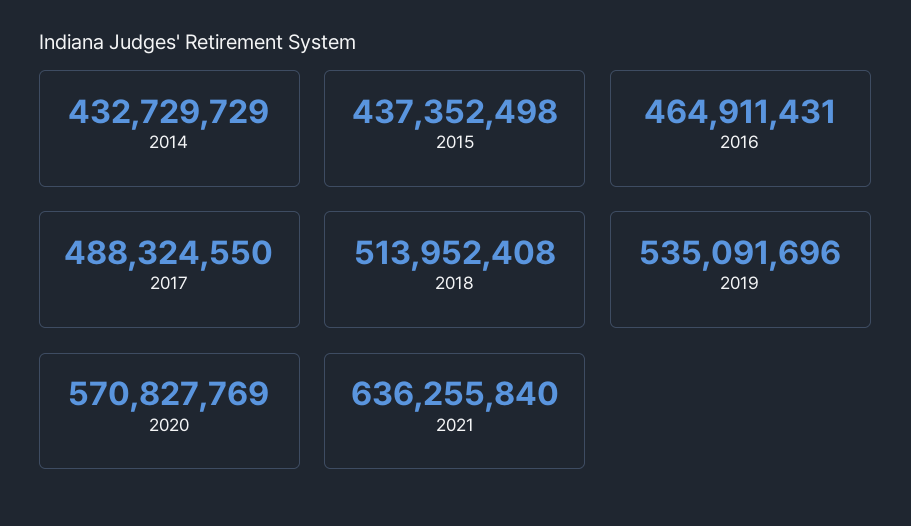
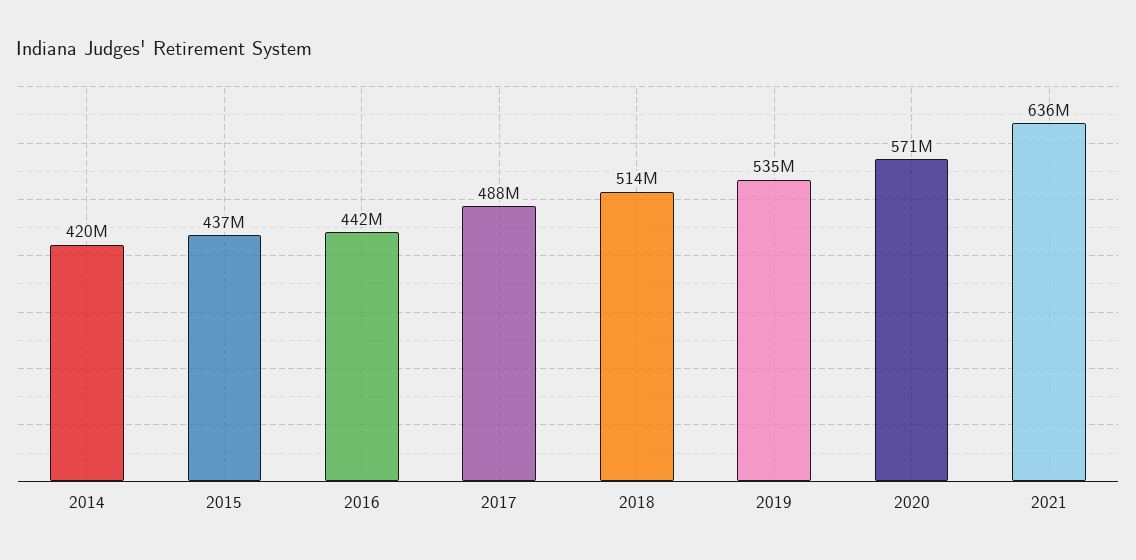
  {
-   "2014": 432729729,
+   "2014": 420000000,
    "2015": 437352498,
-   "2016": 464911431,
+   "2016": 442000000,
    "2017": 488324550,
    "2018": 513952408,
    "2019": 535091696,
    "2020": 570827769,
    "2021": 636255840
  }

